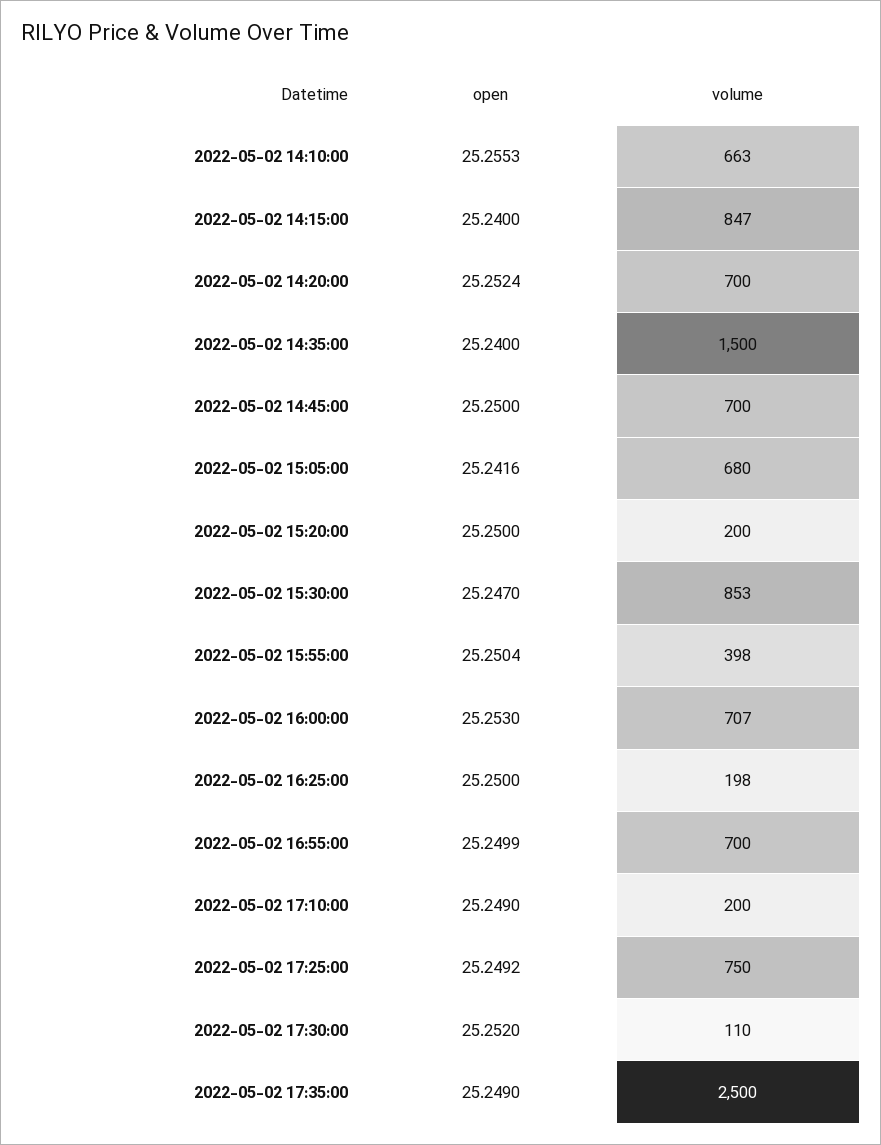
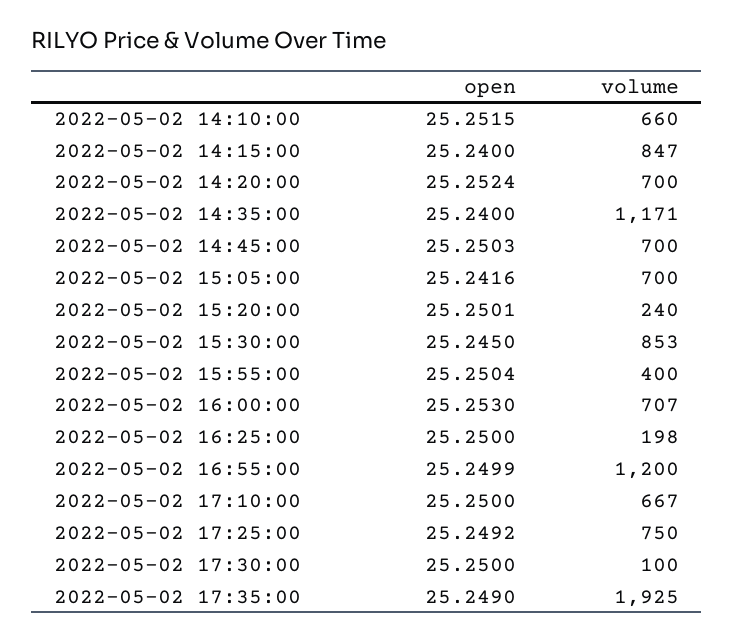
  {
    "open": {
-     "2022-05-02 14:10:00": 25.2553,
+     "2022-05-02 14:10:00": 25.2515,
      "2022-05-02 14:15:00": 25.24,
      "2022-05-02 14:20:00": 25.2524,
      "2022-05-02 14:35:00": 25.24,
-     "2022-05-02 14:45:00": 25.25,
+     "2022-05-02 14:45:00": 25.2503,
      "2022-05-02 15:05:00": 25.2416,
-     "2022-05-02 15:20:00": 25.25,
+     "2022-05-02 15:20:00": 25.2501,
-     "2022-05-02 15:30:00": 25.247,
+     "2022-05-02 15:30:00": 25.245,
      "2022-05-02 15:55:00": 25.2504,
      "2022-05-02 16:00:00": 25.253,
      "2022-05-02 16:25:00": 25.25,
      "2022-05-02 16:55:00": 25.2499,
-     "2022-05-02 17:10:00": 25.249,
+     "2022-05-02 17:10:00": 25.25,
      "2022-05-02 17:25:00": 25.2492,
-     "2022-05-02 17:30:00": 25.252,
+     "2022-05-02 17:30:00": 25.25,
      "2022-05-02 17:35:00": 25.249
    },
    "volume": {
-     "2022-05-02 14:10:00": 663,
+     "2022-05-02 14:10:00": 660,
      "2022-05-02 14:15:00": 847,
      "2022-05-02 14:20:00": 700,
-     "2022-05-02 14:35:00": 1500,
+     "2022-05-02 14:35:00": 1171,
      "2022-05-02 14:45:00": 700,
-     "2022-05-02 15:05:00": 680,
+     "2022-05-02 15:05:00": 700,
-     "2022-05-02 15:20:00": 200,
+     "2022-05-02 15:20:00": 240,
      "2022-05-02 15:30:00": 853,
-     "2022-05-02 15:55:00": 398,
+     "2022-05-02 15:55:00": 400,
      "2022-05-02 16:00:00": 707,
      "2022-05-02 16:25:00": 198,
-     "2022-05-02 16:55:00": 700,
+     "2022-05-02 16:55:00": 1200,
-     "2022-05-02 17:10:00": 200,
+     "2022-05-02 17:10:00": 667,
      "2022-05-02 17:25:00": 750,
-     "2022-05-02 17:30:00": 110,
+     "2022-05-02 17:30:00": 100,
-     "2022-05-02 17:35:00": 2500
+     "2022-05-02 17:35:00": 1925
    }
  }

